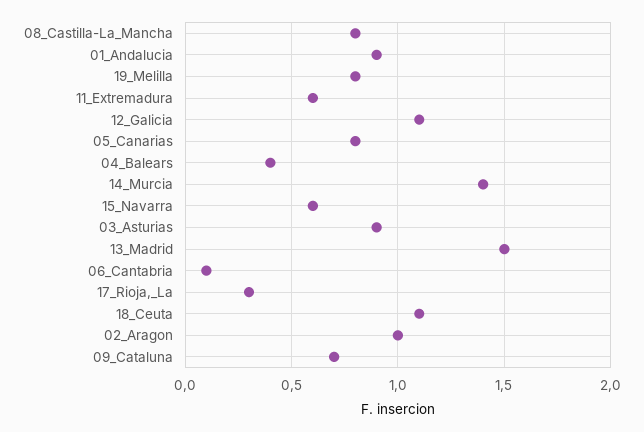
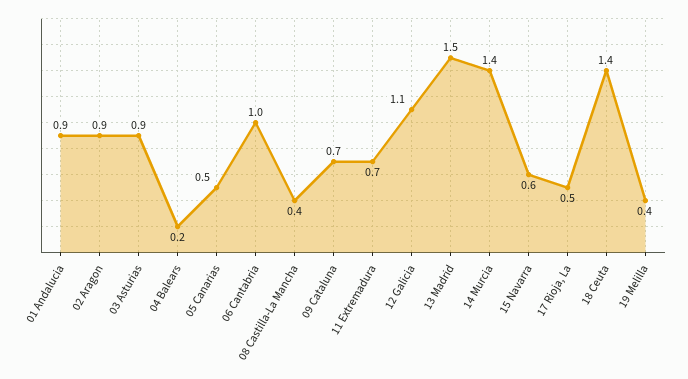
  {
-   "08_Castilla-La_Mancha": 0.8,
+   "08_Castilla-La_Mancha": 0.4,
    "01_Andalucia": 0.9,
-   "19_Melilla": 0.8,
+   "19_Melilla": 0.4,
-   "11_Extremadura": 0.6,
+   "11_Extremadura": 0.7,
    "12_Galicia": 1.1,
-   "05_Canarias": 0.8,
+   "05_Canarias": 0.5,
-   "04_Balears": 0.4,
+   "04_Balears": 0.2,
    "14_Murcia": 1.4,
    "15_Navarra": 0.6,
    "03_Asturias": 0.9,
    "13_Madrid": 1.5,
-   "06_Cantabria": 0.1,
+   "06_Cantabria": 1,
-   "17_Rioja,_La": 0.3,
+   "17_Rioja,_La": 0.5,
-   "18_Ceuta": 1.1,
+   "18_Ceuta": 1.4,
-   "02_Aragon": 1,
+   "02_Aragon": 0.9,
    "09_Cataluna": 0.7
  }

